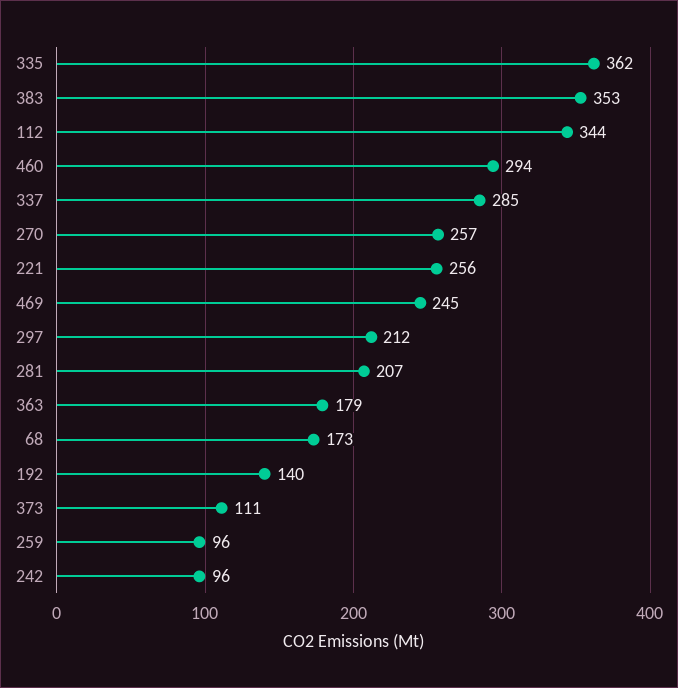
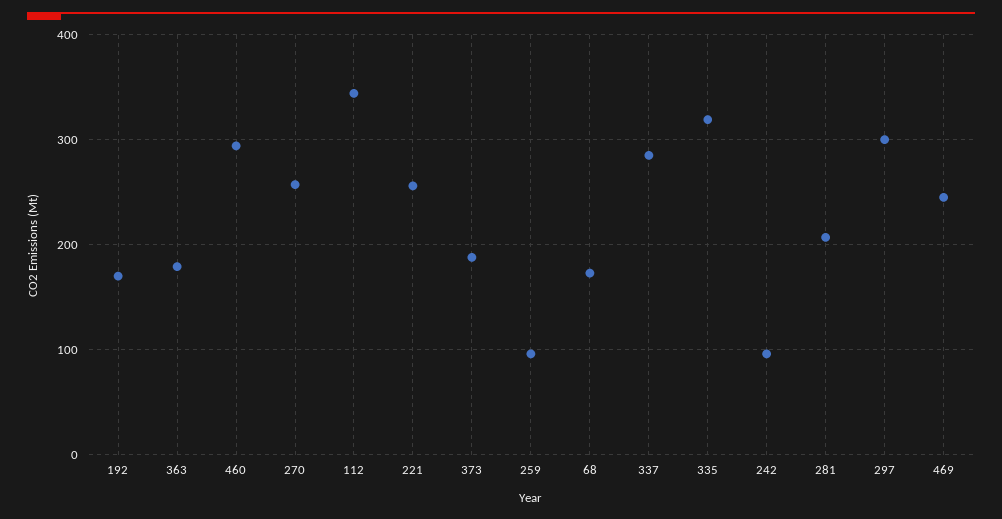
  {
-   "335": 362,
+   "335": 320,
-   "383": 353,
    "112": 344,
    "460": 294,
    "337": 285,
    "270": 257,
    "221": 256,
    "469": 245,
-   "297": 212,
+   "297": 300,
    "281": 207,
    "363": 179,
    "68": 173,
-   "192": 140,
+   "192": 170,
-   "373": 111,
+   "373": 190,
    "259": 96,
    "242": 96
  }

